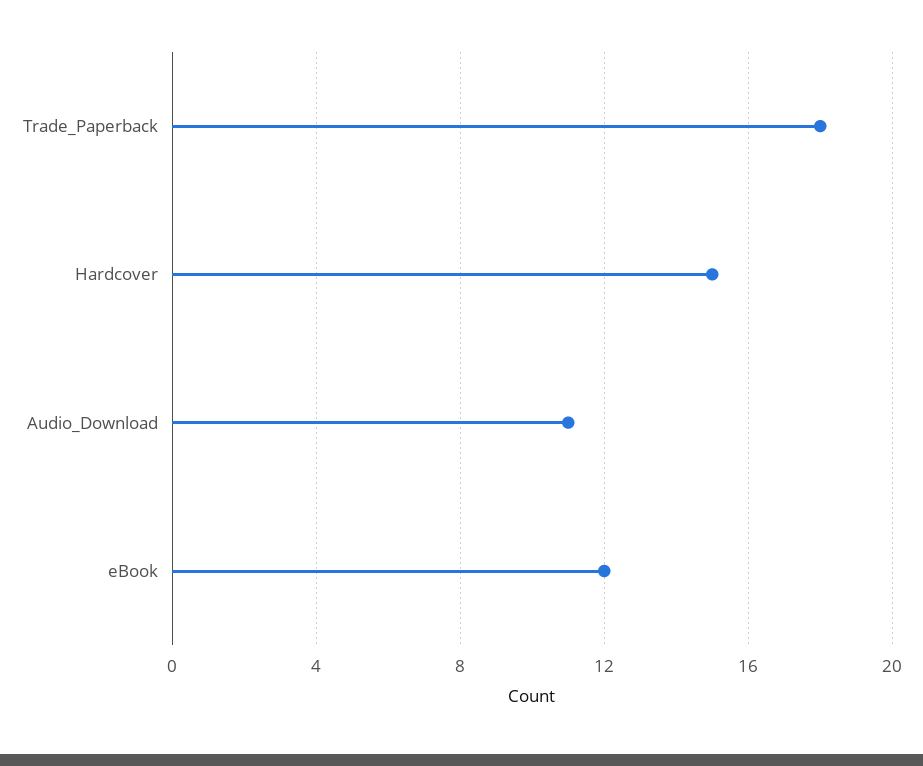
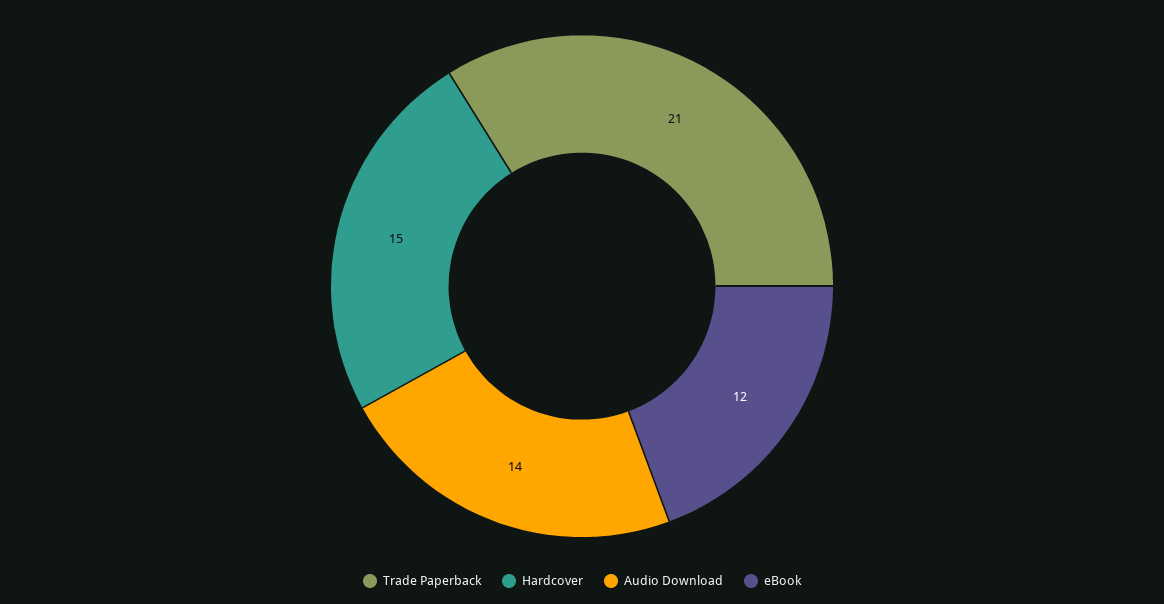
  {
-   "Trade_Paperback": 18,
+   "Trade_Paperback": 21,
    "Hardcover": 15,
-   "Audio_Download": 11,
+   "Audio_Download": 14,
    "eBook": 12
  }

